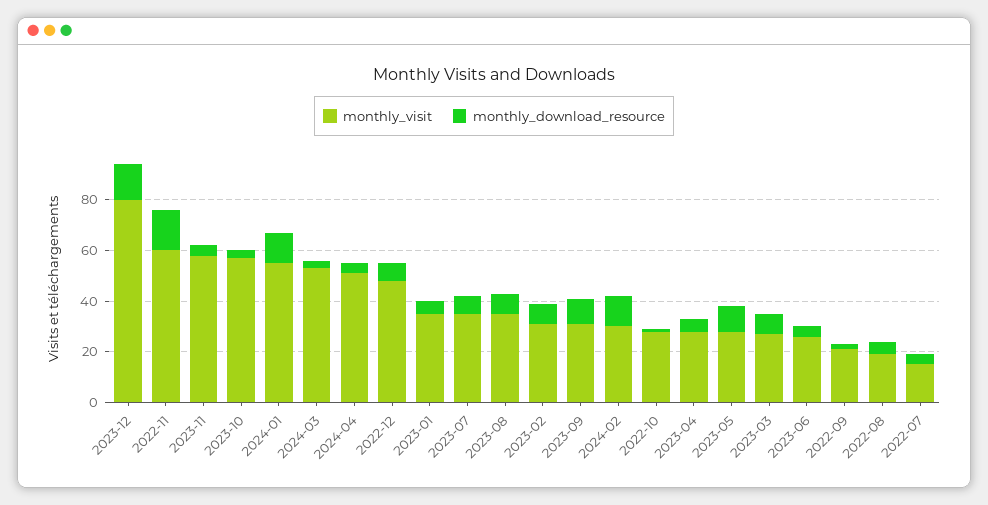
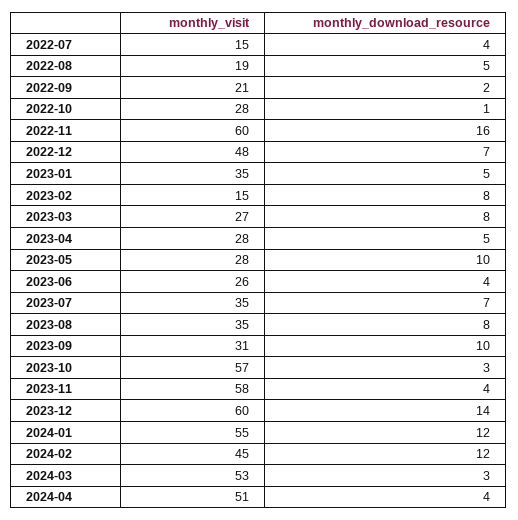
  {
    "monthly_visit": {
-     "2023-12": 80,
+     "2023-12": 60,
      "2022-11": 60,
      "2023-11": 58,
      "2023-10": 57,
      "2024-01": 55,
      "2024-03": 53,
      "2024-04": 51,
      "2022-12": 48,
      "2023-01": 35,
      "2023-07": 35,
      "2023-08": 35,
-     "2023-02": 30,
+     "2023-02": 15,
      "2023-09": 31,
-     "2024-02": 30,
+     "2024-02": 45,
      "2022-10": 28,
      "2023-04": 28,
      "2023-05": 28,
      "2023-03": 27,
      "2023-06": 26,
      "2022-09": 21,
      "2022-08": 19,
      "2022-07": 15
    },
    "monthly_download_resource": {
      "2023-12": 14,
      "2022-11": 16,
      "2023-11": 4,
      "2023-10": 3,
      "2024-01": 12,
      "2024-03": 3,
      "2024-04": 4,
      "2022-12": 7,
      "2023-01": 5,
      "2023-07": 7,
      "2023-08": 8,
      "2023-02": 8,
      "2023-09": 10,
      "2024-02": 12,
      "2022-10": 1,
      "2023-04": 5,
      "2023-05": 10,
      "2023-03": 8,
      "2023-06": 4,
      "2022-09": 2,
      "2022-08": 5,
      "2022-07": 4
    }
  }

